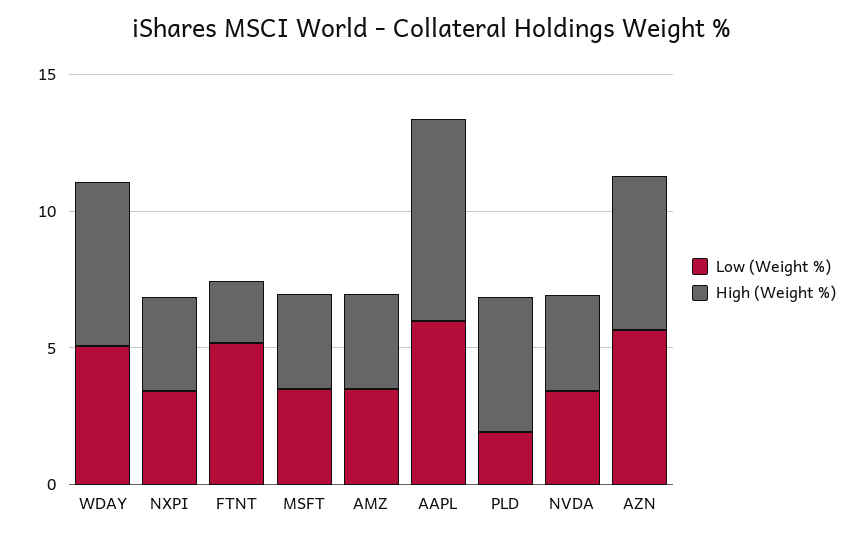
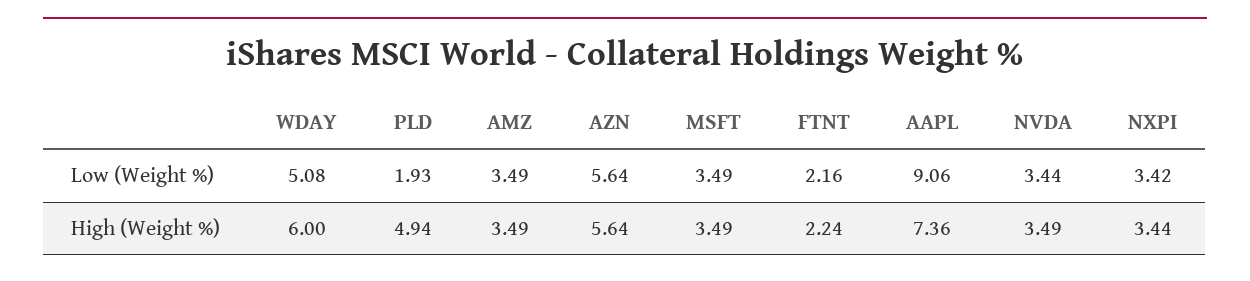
  {
    "Low (Weight %)": {
      "WDAY": 5.08,
      "NXPI": 3.42,
-     "FTNT": 5,
+     "FTNT": 2.16,
      "MSFT": 3.49,
      "AMZ": 3.49,
-     "AAPL": 6,
+     "AAPL": 9.06,
      "PLD": 1.93,
      "NVDA": 3.44,
      "AZN": 5.64
    },
    "High (Weight %)": {
      "WDAY": 6,
      "NXPI": 3.44,
      "FTNT": 2.24,
      "MSFT": 3.49,
      "AMZ": 3.49,
      "AAPL": 7.36,
      "PLD": 4.94,
      "NVDA": 3.49,
      "AZN": 5.64
    }
  }

